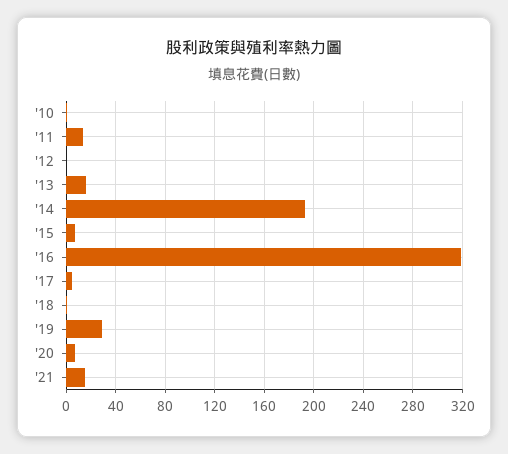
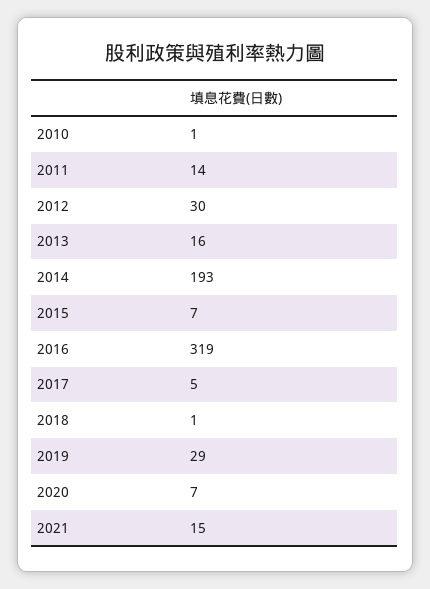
  {
    "'10": 1,
    "'11": 14,
-   "'12": 0,
+   "'12": 30,
    "'13": 16,
    "'14": 193,
    "'15": 7,
    "'16": 319,
    "'17": 5,
    "'18": 1,
    "'19": 29,
    "'20": 7,
    "'21": 15
  }

